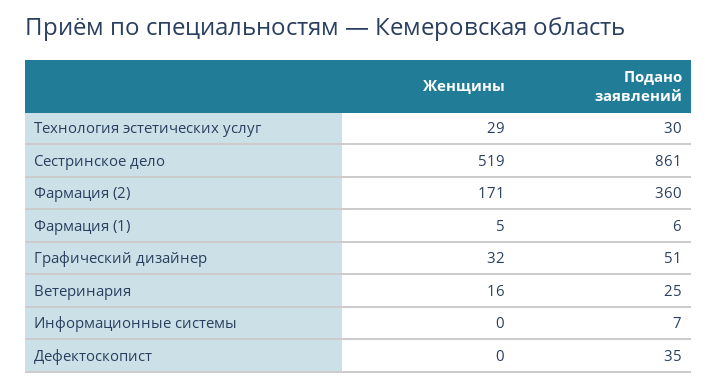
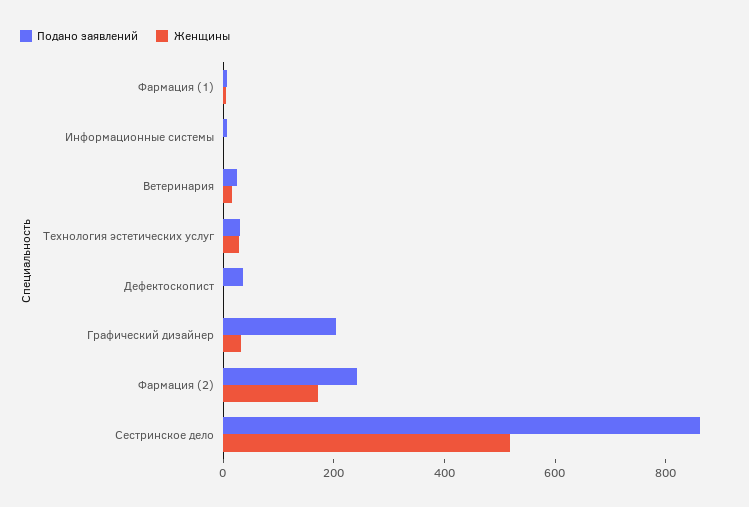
  {
    "Женщины": {
      "Технология эстетических услуг": 29,
      "Сестринское дело": 519,
      "Фармация (2)": 171,
      "Фармация (1)": 5,
      "Графический дизайнер": 32,
      "Ветеринария": 16,
      "Информационные системы": 0,
      "Дефектоскопист": 0
    },
    "Подано заявлений": {
      "Технология эстетических услуг": 30,
      "Сестринское дело": 861,
-     "Фармация (2)": 360,
+     "Фармация (2)": 250,
      "Фармация (1)": 6,
-     "Графический дизайнер": 51,
+     "Графический дизайнер": 200,
      "Ветеринария": 25,
      "Информационные системы": 7,
      "Дефектоскопист": 35
    }
  }

